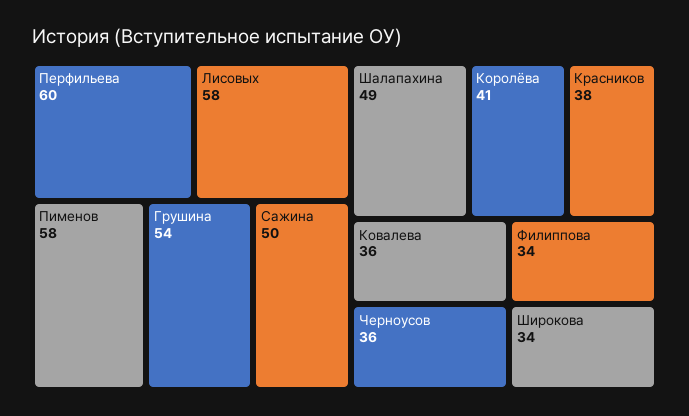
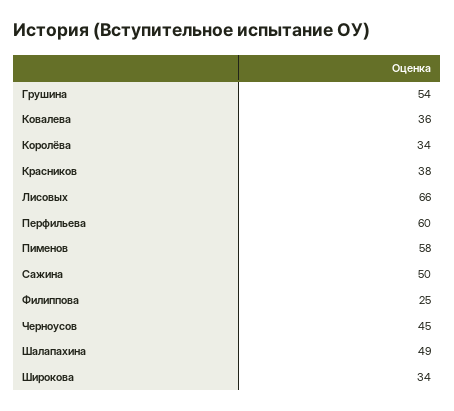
  {
    "Перфильева": 60,
-   "Лисовых": 58,
+   "Лисовых": 66,
    "Пименов": 58,
    "Грушина": 54,
    "Сажина": 50,
    "Шалапахина": 49,
-   "Королёва": 41,
+   "Королёва": 34,
    "Красников": 38,
    "Ковалева": 36,
-   "Черноусов": 36,
+   "Черноусов": 45,
-   "Филиппова": 34,
+   "Филиппова": 25,
    "Широкова": 34
  }

